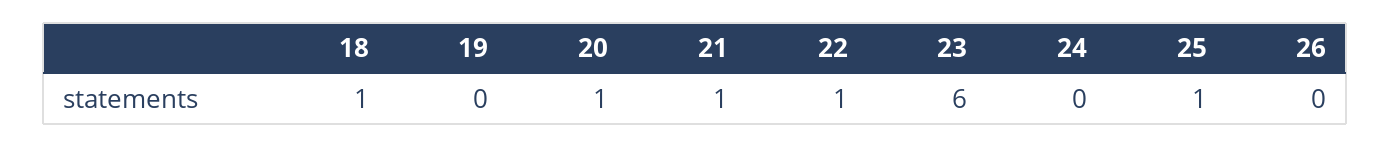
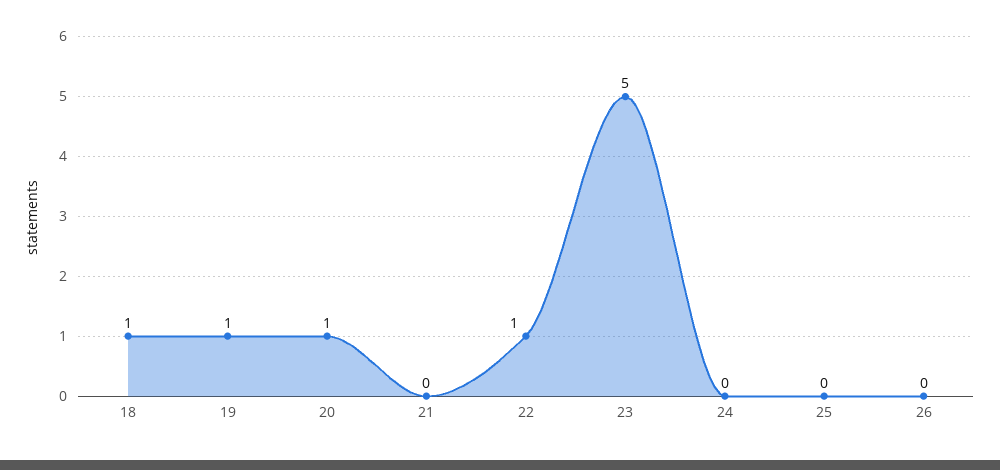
  {
    "18": 1,
-   "19": 0,
+   "19": 1,
    "20": 1,
-   "21": 1,
+   "21": 0,
    "22": 1,
-   "23": 6,
+   "23": 5,
    "24": 0,
-   "25": 1,
+   "25": 0,
    "26": 0
  }

